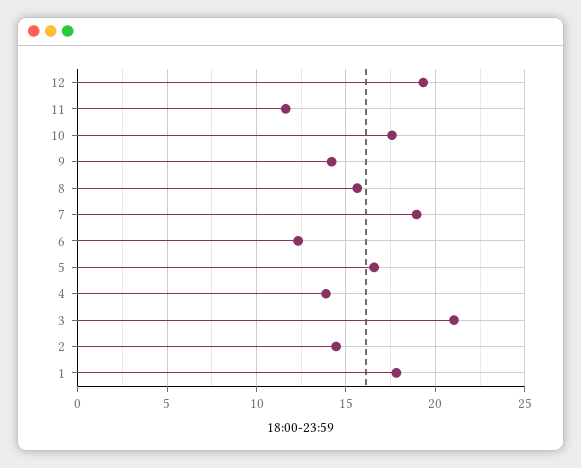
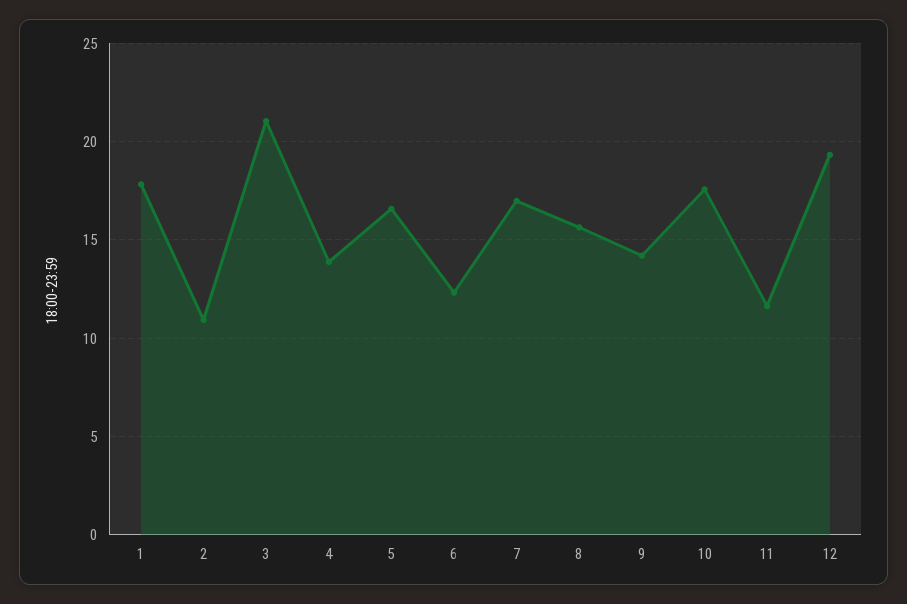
  {
    "12": 19.5,
    "11": 11.5,
    "10": 17.5,
    "9": 14,
    "8": 15.5,
-   "7": 19,
+   "7": 17,
    "6": 12.5,
    "5": 16.5,
    "4": 14,
    "3": 21,
-   "2": 14.5,
+   "2": 11,
    "1": 18
  }

